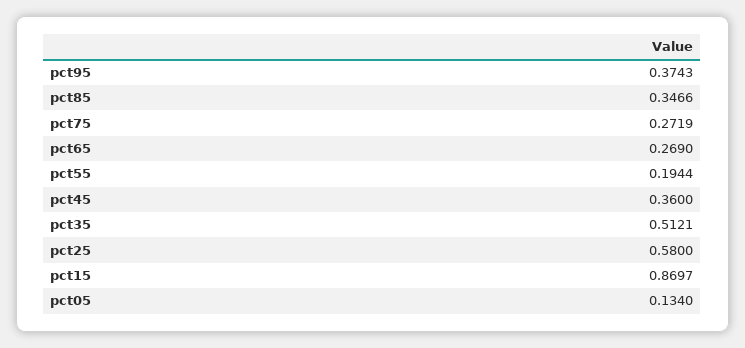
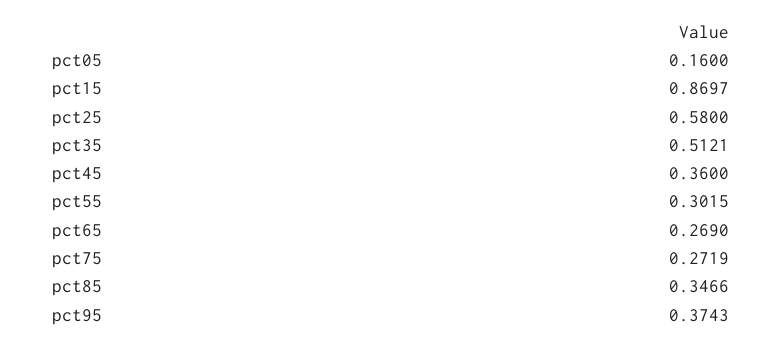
  {
    "pct95": 0.3743,
    "pct85": 0.3466,
    "pct75": 0.2719,
    "pct65": 0.269,
-   "pct55": 0.1944,
+   "pct55": 0.3015,
    "pct45": 0.36,
    "pct35": 0.5121,
    "pct25": 0.58,
    "pct15": 0.8697,
-   "pct05": 0.134
+   "pct05": 0.16
  }

